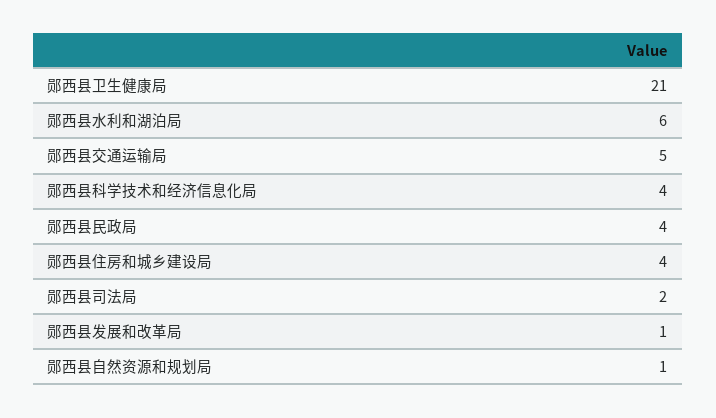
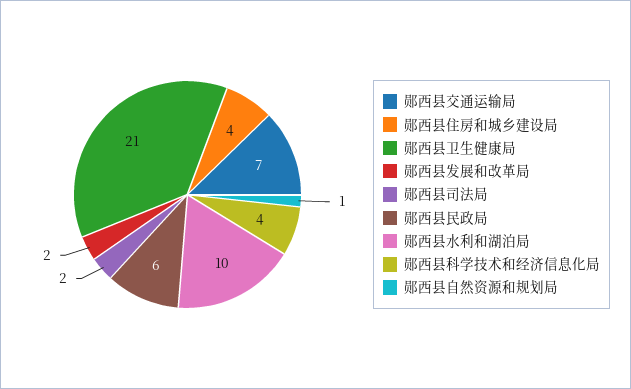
  {
    "郧西县卫生健康局": 21,
-   "郧西县水利和湖泊局": 6,
+   "郧西县水利和湖泊局": 10,
-   "郧西县交通运输局": 5,
+   "郧西县交通运输局": 7,
    "郧西县科学技术和经济信息化局": 4,
-   "郧西县民政局": 4,
+   "郧西县民政局": 6,
    "郧西县住房和城乡建设局": 4,
    "郧西县司法局": 2,
-   "郧西县发展和改革局": 1,
+   "郧西县发展和改革局": 2,
    "郧西县自然资源和规划局": 1
  }

